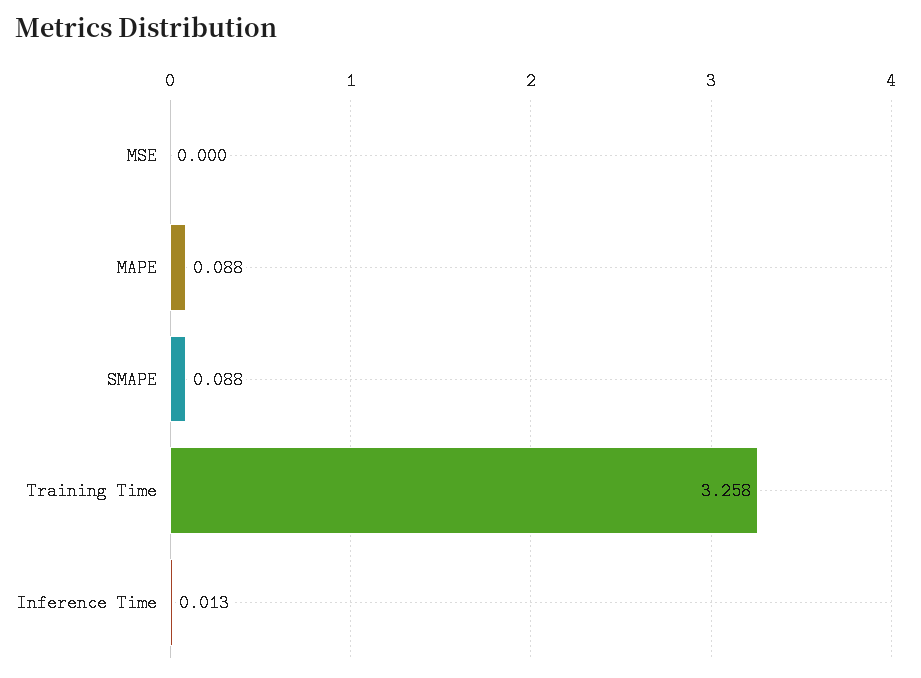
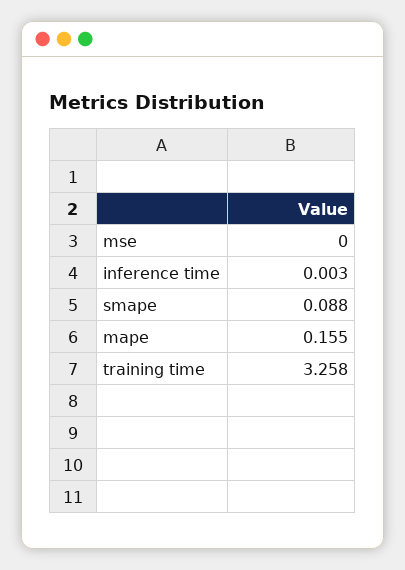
  {
    "MSE": 0,
-   "MAPE": 0.088,
+   "MAPE": 0.155,
    "SMAPE": 0.088,
    "Training Time": 3.258,
-   "Inference Time": 0.013
+   "Inference Time": 0.003
  }

